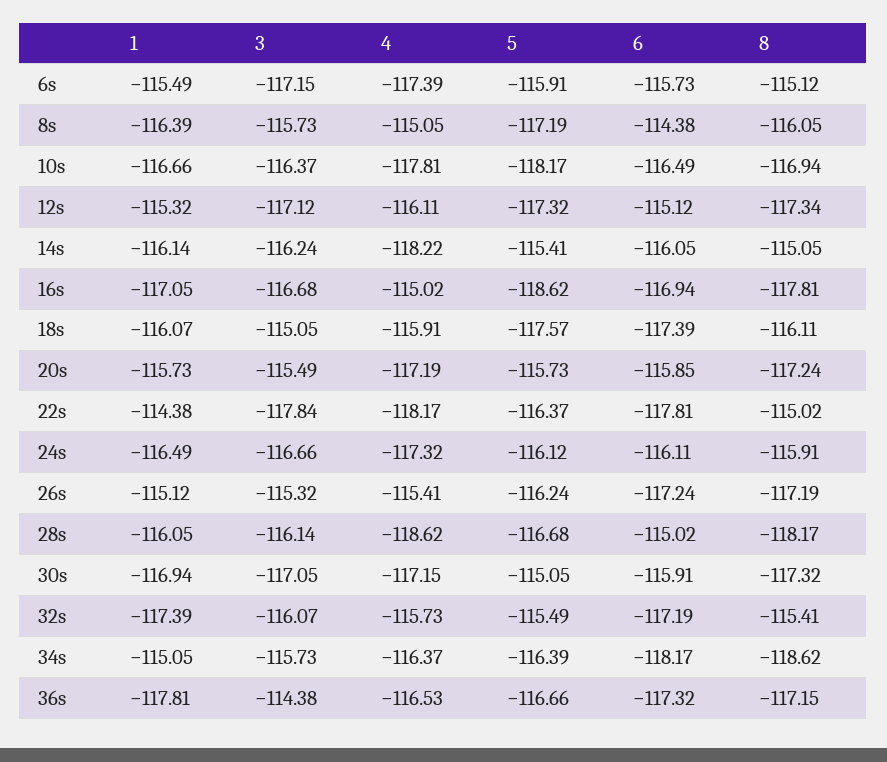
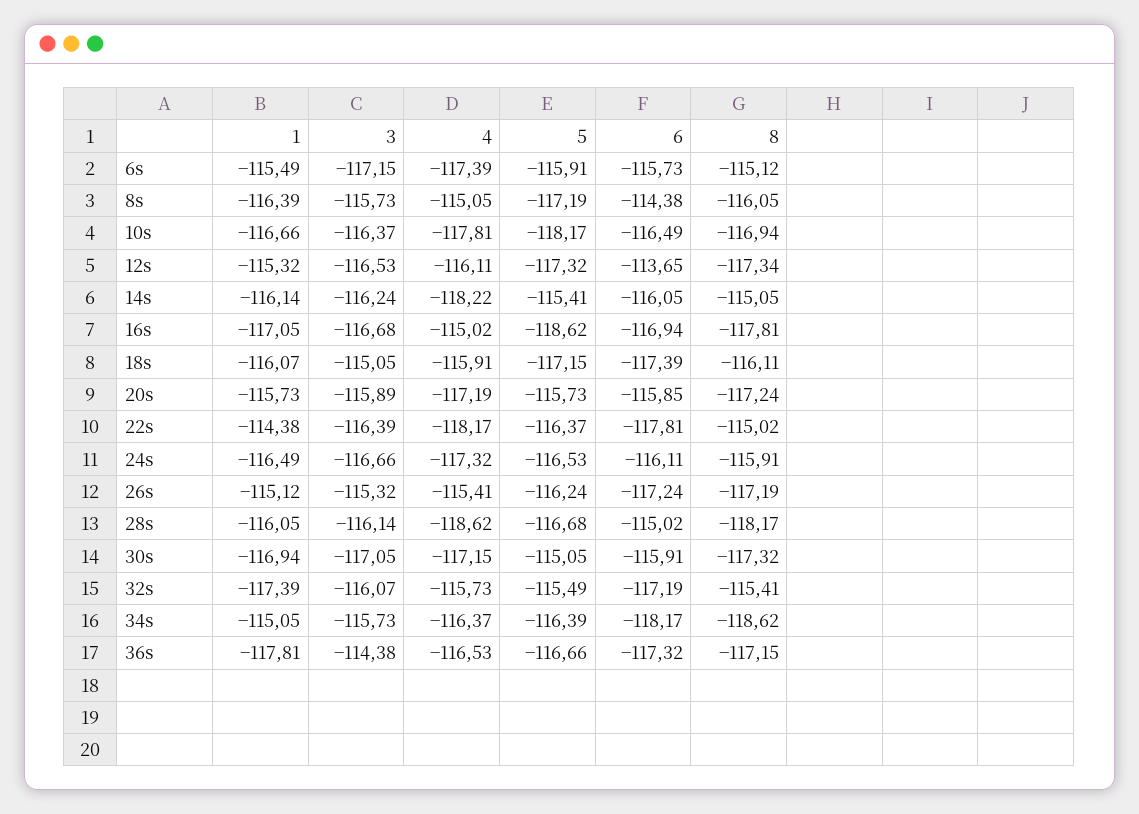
  {
    "1": {
      "6s": -115.49,
      "8s": -116.39,
      "10s": -116.66,
      "12s": -115.32,
      "14s": -116.14,
      "16s": -117.05,
      "18s": -116.07,
      "20s": -115.73,
      "22s": -114.38,
      "24s": -116.49,
      "26s": -115.12,
      "28s": -116.05,
      "30s": -116.94,
      "32s": -117.39,
      "34s": -115.05,
      "36s": -117.81
    },
    "3": {
      "6s": -117.15,
      "8s": -115.73,
      "10s": -116.37,
-     "12s": -117.12,
+     "12s": -116.53,
      "14s": -116.24,
      "16s": -116.68,
      "18s": -115.05,
-     "20s": -115.49,
+     "20s": -115.89,
-     "22s": -117.84,
+     "22s": -116.39,
      "24s": -116.66,
      "26s": -115.32,
      "28s": -116.14,
      "30s": -117.05,
      "32s": -116.07,
      "34s": -115.73,
      "36s": -114.38
    },
    "4": {
      "6s": -117.39,
      "8s": -115.05,
      "10s": -117.81,
      "12s": -116.11,
      "14s": -118.22,
      "16s": -115.02,
      "18s": -115.91,
      "20s": -117.19,
      "22s": -118.17,
      "24s": -117.32,
      "26s": -115.41,
      "28s": -118.62,
      "30s": -117.15,
      "32s": -115.73,
      "34s": -116.37,
      "36s": -116.53
    },
    "5": {
      "6s": -115.91,
      "8s": -117.19,
      "10s": -118.17,
      "12s": -117.32,
      "14s": -115.41,
      "16s": -118.62,
-     "18s": -117.57,
+     "18s": -117.15,
      "20s": -115.73,
      "22s": -116.37,
-     "24s": -116.12,
+     "24s": -116.53,
      "26s": -116.24,
      "28s": -116.68,
      "30s": -115.05,
      "32s": -115.49,
      "34s": -116.39,
      "36s": -116.66
    },
    "6": {
      "6s": -115.73,
      "8s": -114.38,
      "10s": -116.49,
-     "12s": -115.12,
+     "12s": -113.65,
      "14s": -116.05,
      "16s": -116.94,
      "18s": -117.39,
      "20s": -115.85,
      "22s": -117.81,
      "24s": -116.11,
      "26s": -117.24,
      "28s": -115.02,
      "30s": -115.91,
      "32s": -117.19,
      "34s": -118.17,
      "36s": -117.32
    },
    "8": {
      "6s": -115.12,
      "8s": -116.05,
      "10s": -116.94,
      "12s": -117.34,
      "14s": -115.05,
      "16s": -117.81,
      "18s": -116.11,
      "20s": -117.24,
      "22s": -115.02,
      "24s": -115.91,
      "26s": -117.19,
      "28s": -118.17,
      "30s": -117.32,
      "32s": -115.41,
      "34s": -118.62,
      "36s": -117.15
    }
  }

